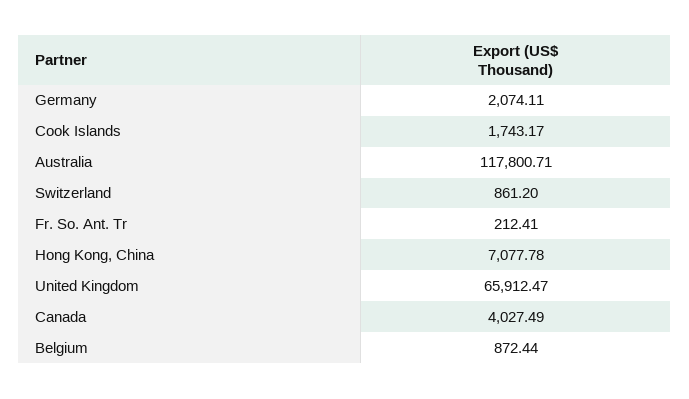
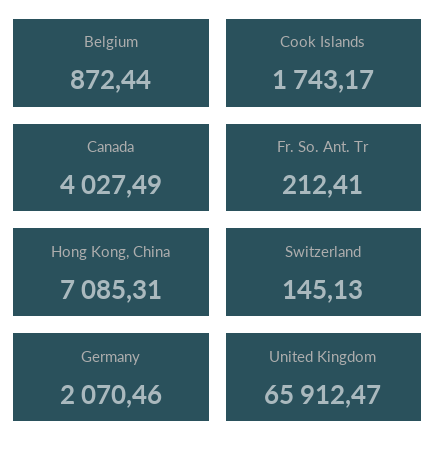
  {
-   "Germany": 2074.11,
+   "Germany": 2070.46,
    "Cook Islands": 1743.17,
-   "Australia": 117800.71,
-   "Switzerland": 861.2,
+   "Switzerland": 145.13,
    "Fr. So. Ant. Tr": 212.41,
-   "Hong Kong, China": 7077.78,
+   "Hong Kong, China": 7085.31,
    "United Kingdom": 65912.47,
    "Canada": 4027.49,
    "Belgium": 872.44
  }

